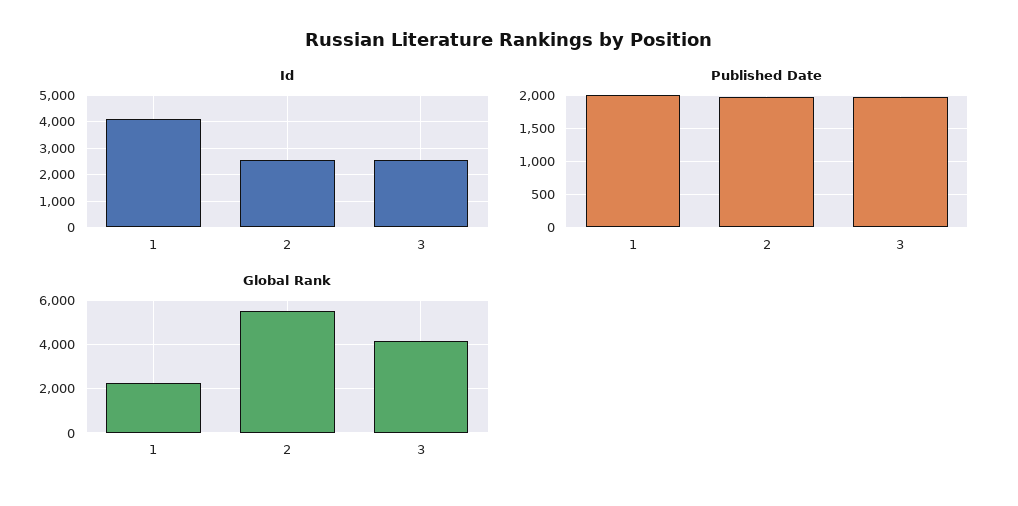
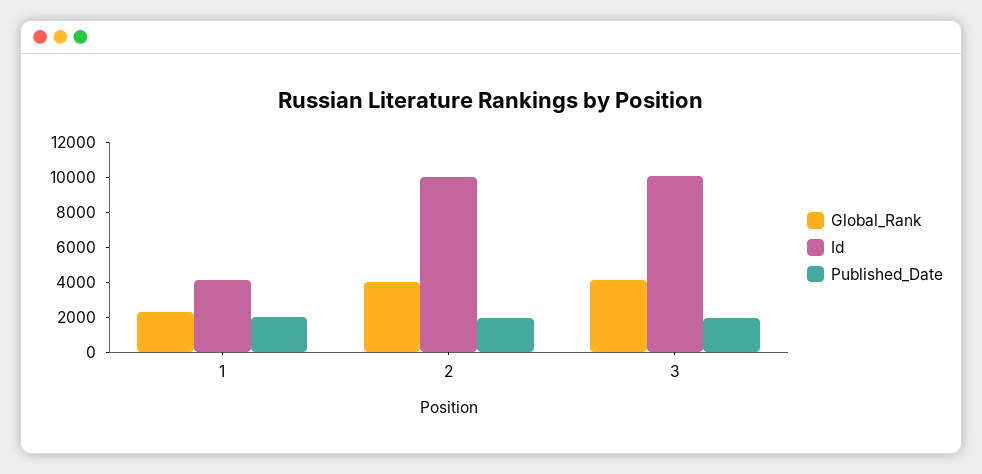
  {
    "Id": {
      "1": 4000,
-     "2": 2500,
+     "2": 10000,
-     "3": 2500
+     "3": 10000
    },
    "Published Date": {
      "1": 2000,
      "2": 2000,
      "3": 2000
    },
    "Global Rank": {
      "1": 2500,
-     "2": 5500,
+     "2": 4000,
      "3": 4000
    }
  }

